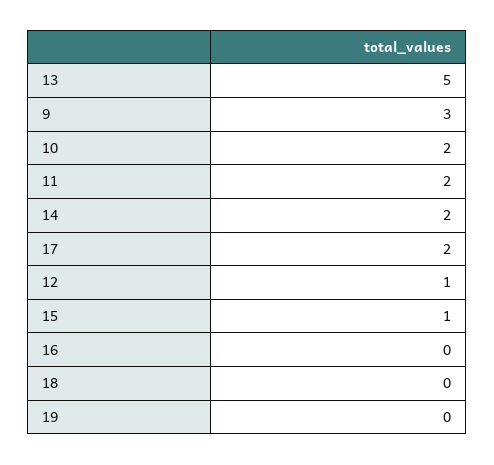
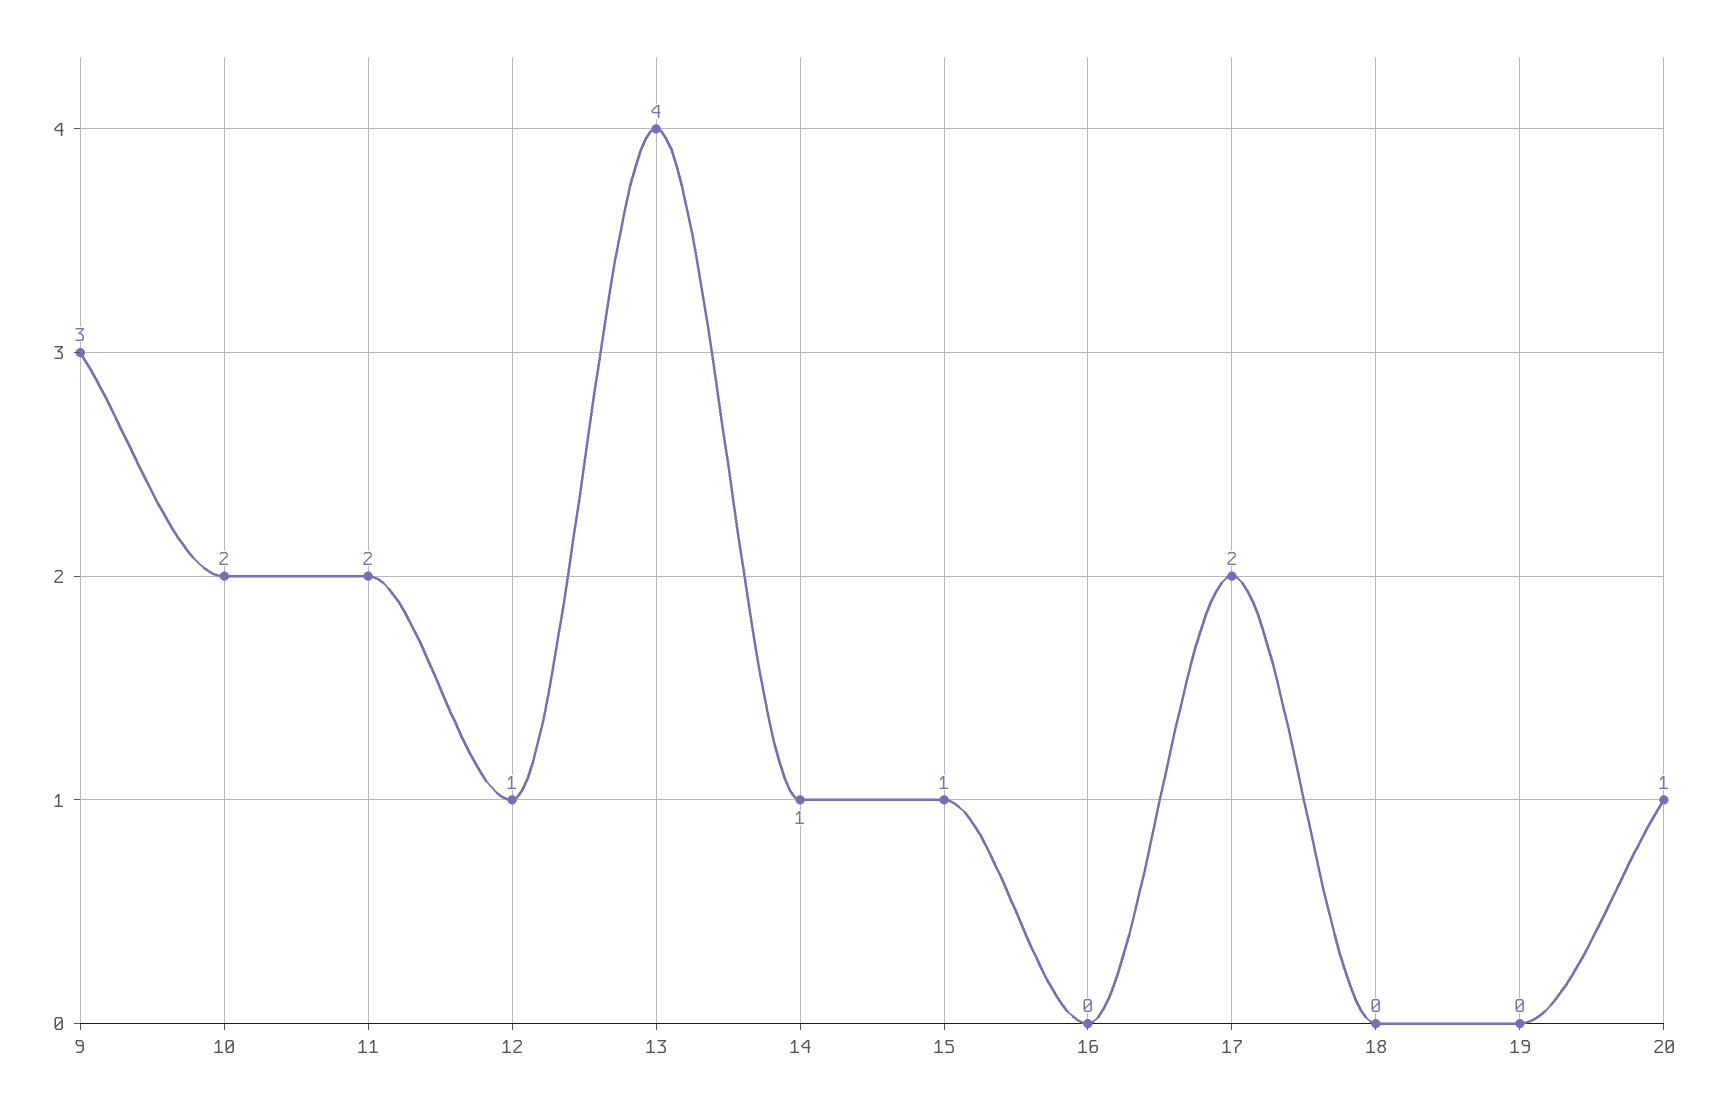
  {
-   "13": 5,
+   "13": 4,
    "9": 3,
    "10": 2,
    "11": 2,
-   "14": 2,
+   "14": 1,
    "17": 2,
    "12": 1,
    "15": 1,
    "16": 0,
    "18": 0,
-   "19": 0
+   "19": 0,
+   "20": 1
  }

